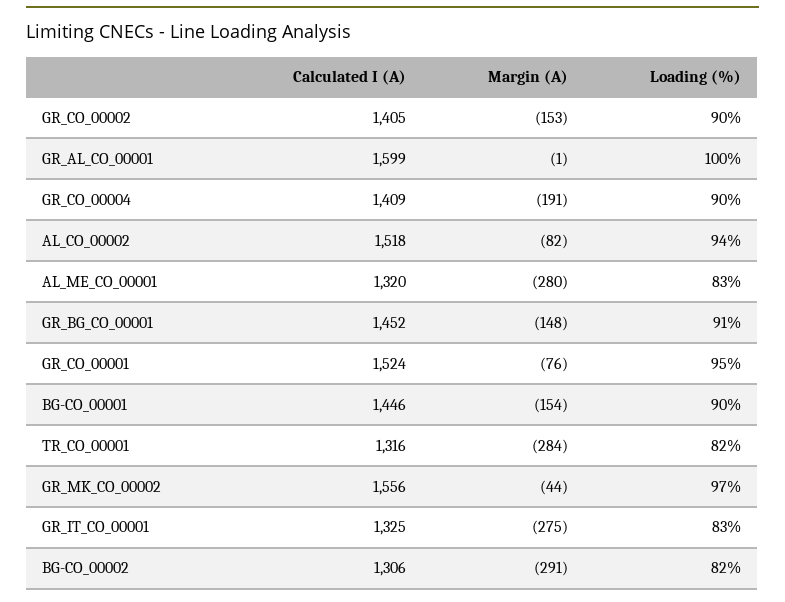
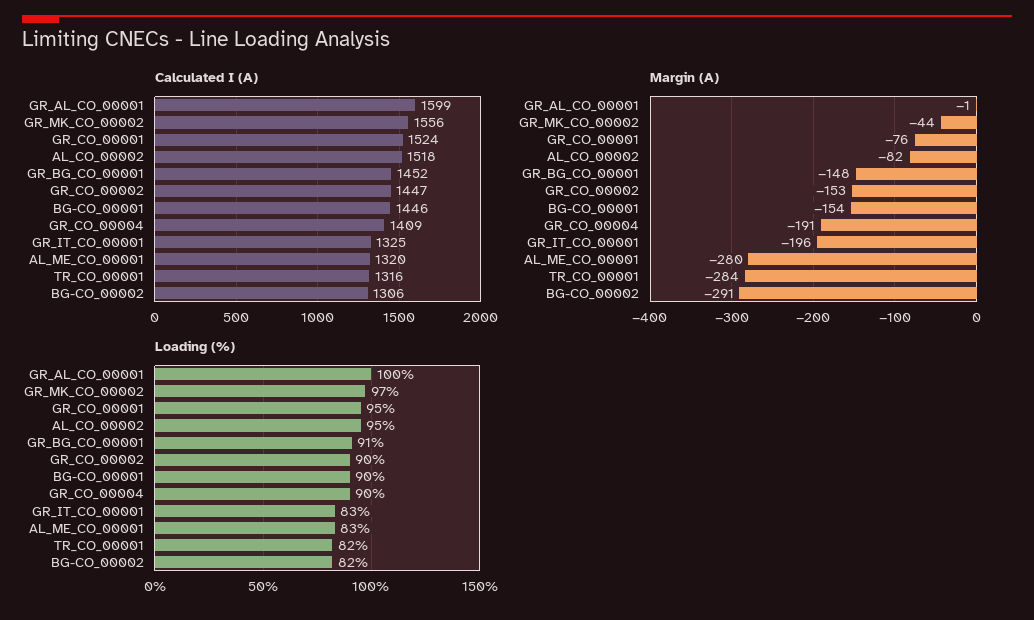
  {
    "Calculated I (A)": {
-     "GR_CO_00002": 1405,
+     "GR_CO_00002": 1447,
      "GR_AL_CO_00001": 1599,
      "GR_CO_00004": 1409,
      "AL_CO_00002": 1518,
      "AL_ME_CO_00001": 1320,
      "GR_BG_CO_00001": 1452,
      "GR_CO_00001": 1524,
      "BG-CO_00001": 1446,
      "TR_CO_00001": 1316,
      "GR_MK_CO_00002": 1556,
      "GR_IT_CO_00001": 1325,
      "BG-CO_00002": 1306
    },
    "Margin (A)": {
      "GR_CO_00002": -153,
      "GR_AL_CO_00001": -1,
      "GR_CO_00004": -191,
      "AL_CO_00002": -82,
      "AL_ME_CO_00001": -280,
      "GR_BG_CO_00001": -148,
      "GR_CO_00001": -76,
      "BG-CO_00001": -154,
      "TR_CO_00001": -284,
      "GR_MK_CO_00002": -44,
-     "GR_IT_CO_00001": -275,
+     "GR_IT_CO_00001": -196,
      "BG-CO_00002": -291
    },
    "Loading (%)": {
      "GR_CO_00002": 90,
      "GR_AL_CO_00001": 100,
      "GR_CO_00004": 90,
-     "AL_CO_00002": 94,
+     "AL_CO_00002": 95,
      "AL_ME_CO_00001": 83,
      "GR_BG_CO_00001": 91,
      "GR_CO_00001": 95,
      "BG-CO_00001": 90,
      "TR_CO_00001": 82,
      "GR_MK_CO_00002": 97,
      "GR_IT_CO_00001": 83,
      "BG-CO_00002": 82
    }
  }

